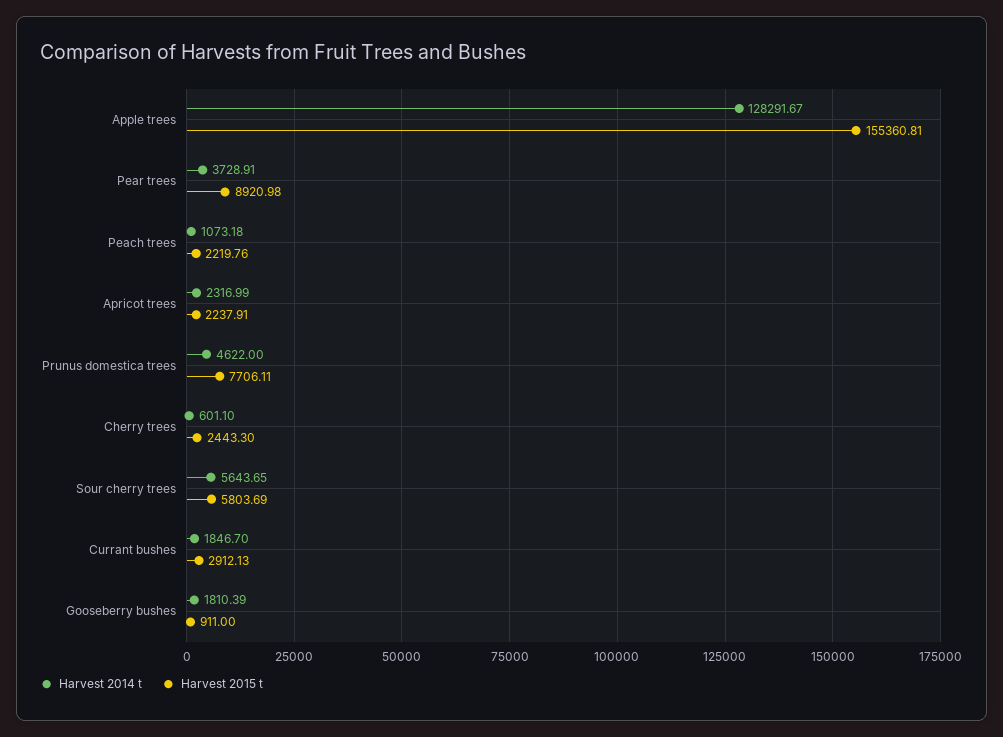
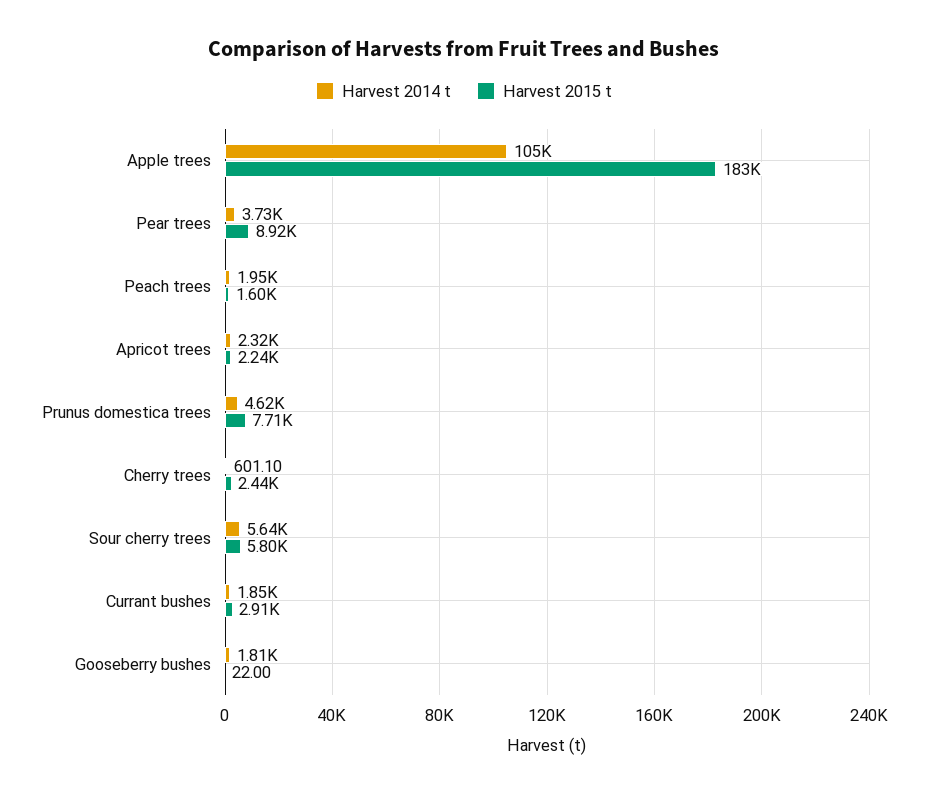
  {
    "Harvest 2014 t": {
-     "Apple trees": 128291.67,
+     "Apple trees": 105000,
      "Pear trees": 3728.91,
-     "Peach trees": 1073.18,
+     "Peach trees": 1950,
      "Apricot trees": 2316.99,
      "Prunus domestica trees": 4622,
      "Cherry trees": 601.1,
      "Sour cherry trees": 5643.65,
      "Currant bushes": 1846.7,
      "Gooseberry bushes": 1810.39
    },
    "Harvest 2015 t": {
-     "Apple trees": 155360.81,
+     "Apple trees": 183000,
      "Pear trees": 8920.98,
-     "Peach trees": 2219.76,
+     "Peach trees": 1600,
      "Apricot trees": 2237.91,
      "Prunus domestica trees": 7706.11,
      "Cherry trees": 2443.3,
      "Sour cherry trees": 5803.69,
      "Currant bushes": 2912.13,
-     "Gooseberry bushes": 911
+     "Gooseberry bushes": 22
    }
  }

